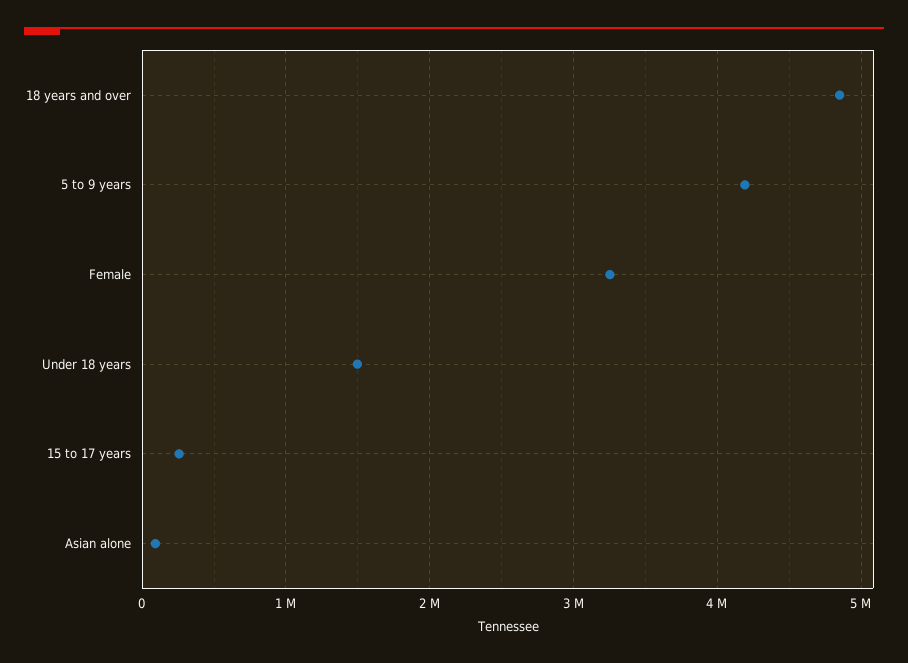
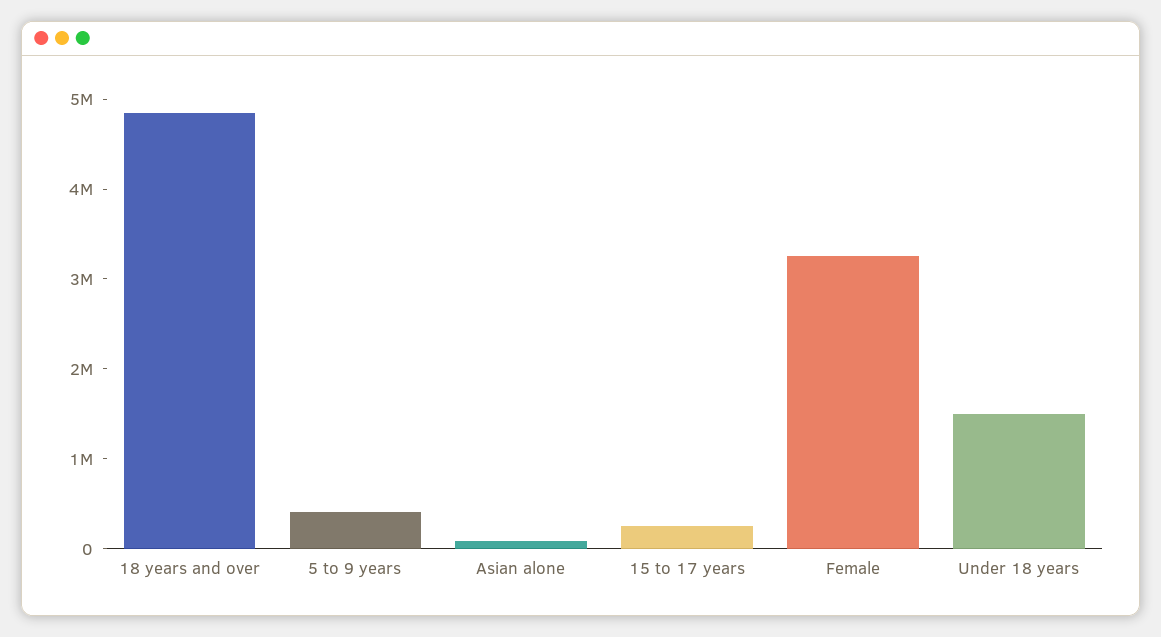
  {
    "18 years and over": 4900000,
-   "5 to 9 years": 4200000,
+   "5 to 9 years": 400000,
    "Female": 3300000,
    "Under 18 years": 1500000,
    "15 to 17 years": 300000,
    "Asian alone": 100000
  }

